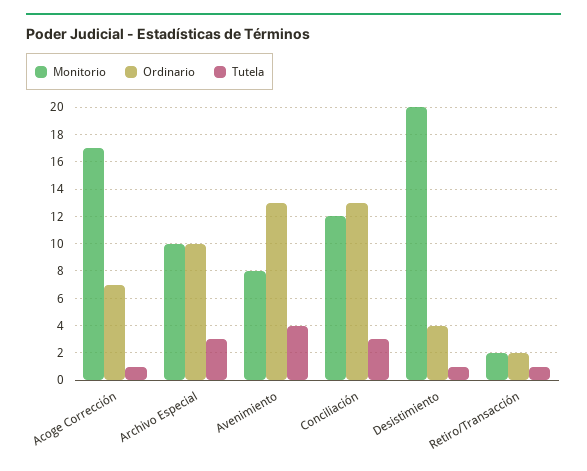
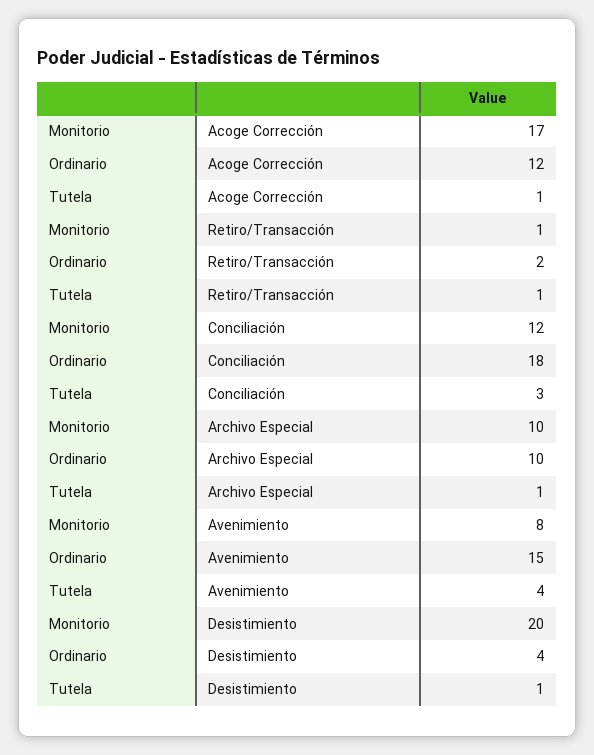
  {
    "Monitorio": {
      "Acoge Corrección": 17,
      "Archivo Especial": 10,
      "Avenimiento": 8,
      "Conciliación": 12,
      "Desistimiento": 20,
-     "Retiro/Transacción": 2
+     "Retiro/Transacción": 1
    },
    "Ordinario": {
-     "Acoge Corrección": 7,
+     "Acoge Corrección": 12,
      "Archivo Especial": 10,
-     "Avenimiento": 13,
+     "Avenimiento": 15,
-     "Conciliación": 13,
+     "Conciliación": 18,
      "Desistimiento": 4,
      "Retiro/Transacción": 2
    },
    "Tutela": {
      "Acoge Corrección": 1,
-     "Archivo Especial": 3,
+     "Archivo Especial": 1,
      "Avenimiento": 4,
      "Conciliación": 3,
      "Desistimiento": 1,
      "Retiro/Transacción": 1
    }
  }

